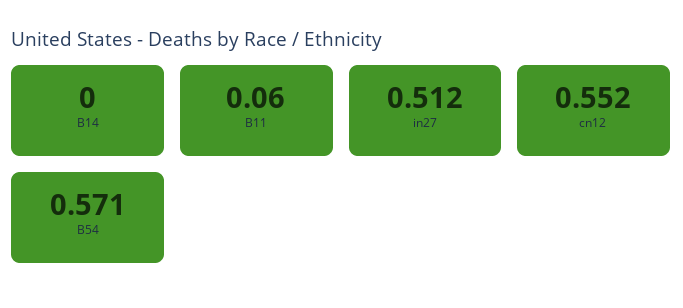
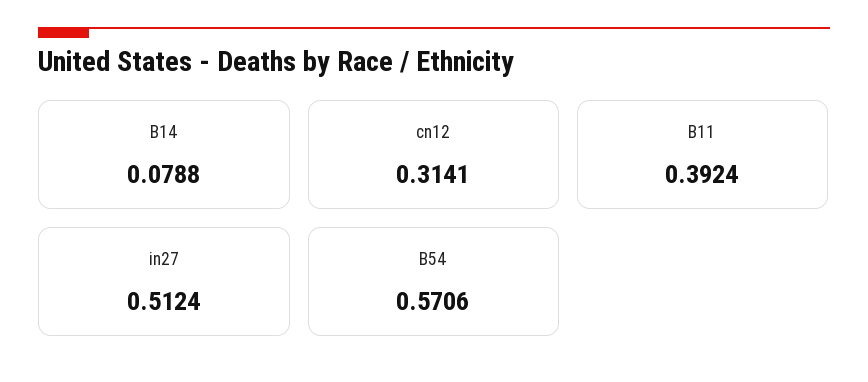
  {
-   "B14": 0,
+   "B14": 0.0788,
-   "B11": 0.06,
+   "B11": 0.3924,
    "in27": 0.5124,
-   "cn12": 0.552,
+   "cn12": 0.3141,
    "B54": 0.5706
  }

